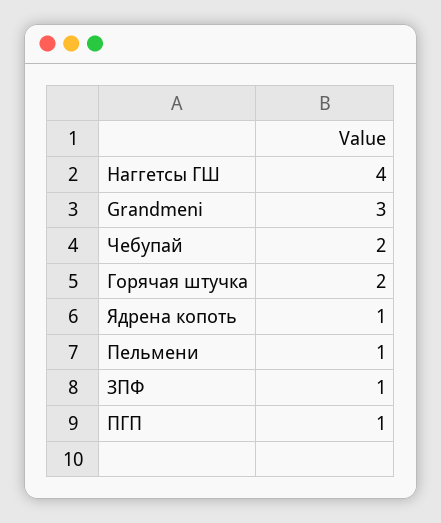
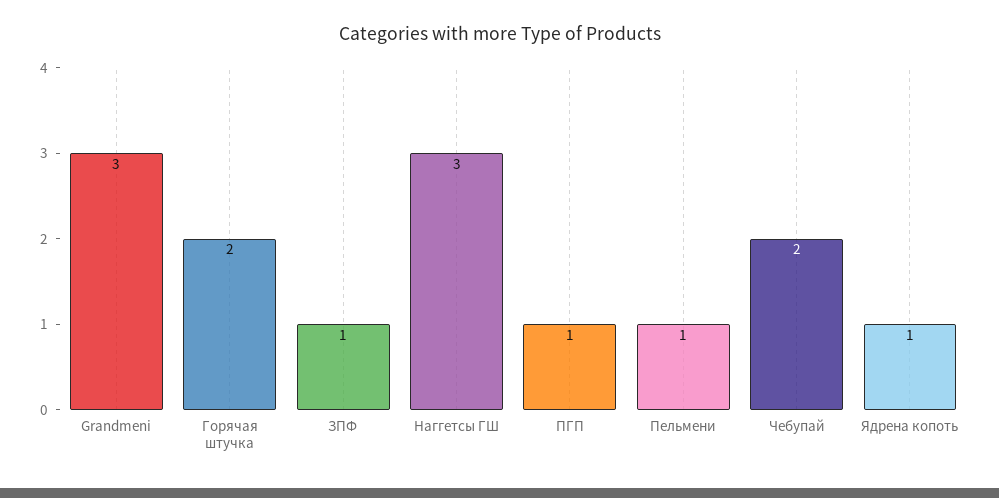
  {
-   "Наггетсы ГШ": 4,
+   "Наггетсы ГШ": 3,
    "Grandmeni": 3,
    "Чебупай": 2,
    "Горячая штучка": 2,
    "Ядрена копоть": 1,
    "Пельмени": 1,
    "ЗПФ": 1,
    "ПГП": 1
  }

